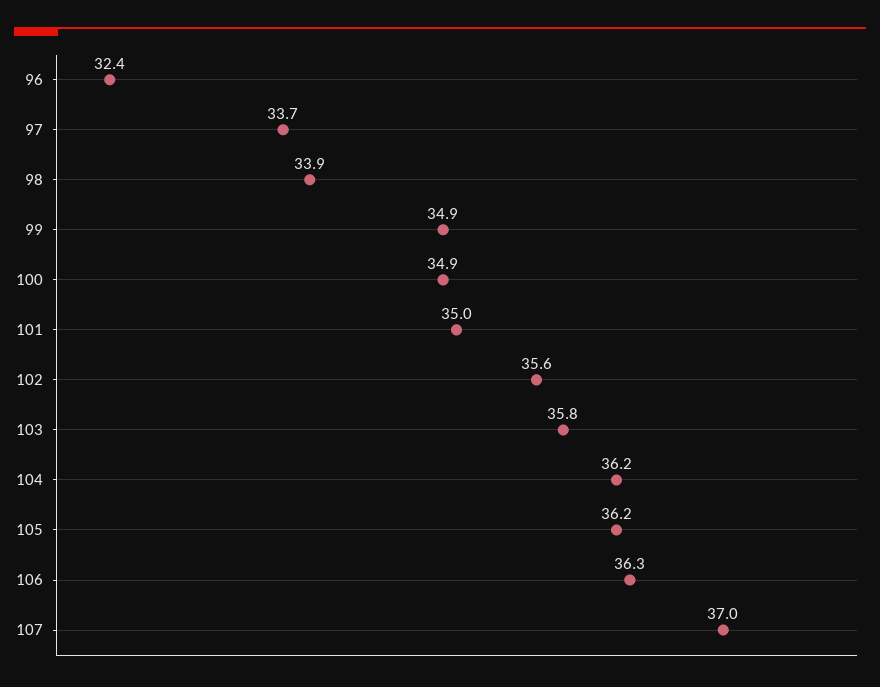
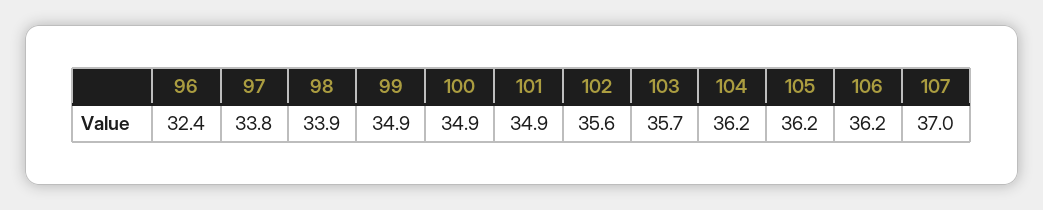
  {
    "96": 32.4,
-   "97": 33.7,
+   "97": 33.8,
    "98": 33.9,
    "99": 34.9,
    "100": 34.9,
-   "101": 35,
+   "101": 34.9,
    "102": 35.6,
-   "103": 35.8,
+   "103": 35.7,
    "104": 36.2,
    "105": 36.2,
-   "106": 36.3,
+   "106": 36.2,
    "107": 37
  }

